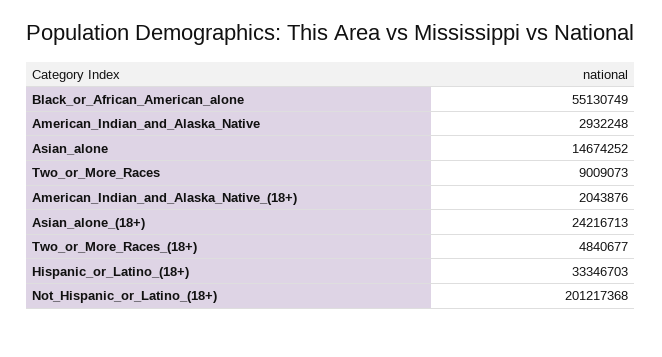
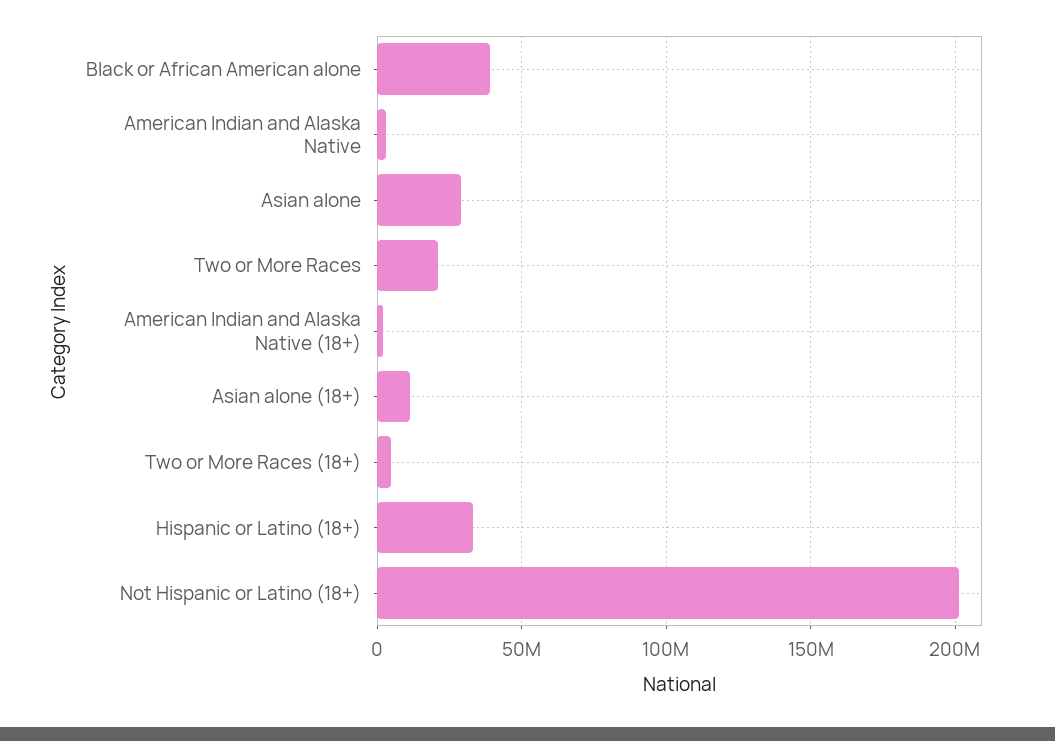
  {
-   "Black_or_African_American_alone": 55130749,
+   "Black_or_African_American_alone": 40000000,
    "American_Indian_and_Alaska_Native": 2932248,
-   "Asian_alone": 14674252,
+   "Asian_alone": 30000000,
-   "Two_or_More_Races": 9009073,
+   "Two_or_More_Races": 20000000,
    "American_Indian_and_Alaska_Native_(18+)": 2043876,
-   "Asian_alone_(18+)": 24216713,
+   "Asian_alone_(18+)": 10000000,
    "Two_or_More_Races_(18+)": 4840677,
    "Hispanic_or_Latino_(18+)": 33346703,
    "Not_Hispanic_or_Latino_(18+)": 201217368
  }

